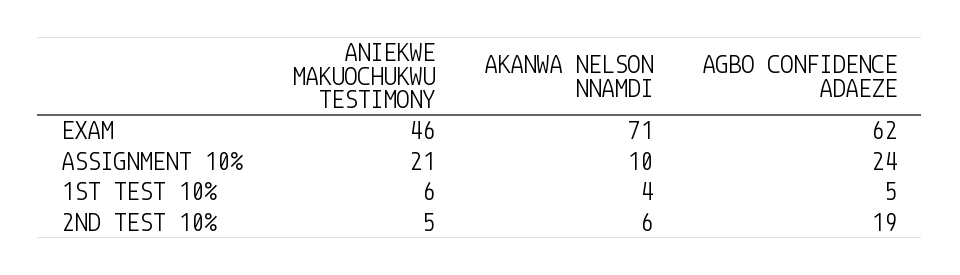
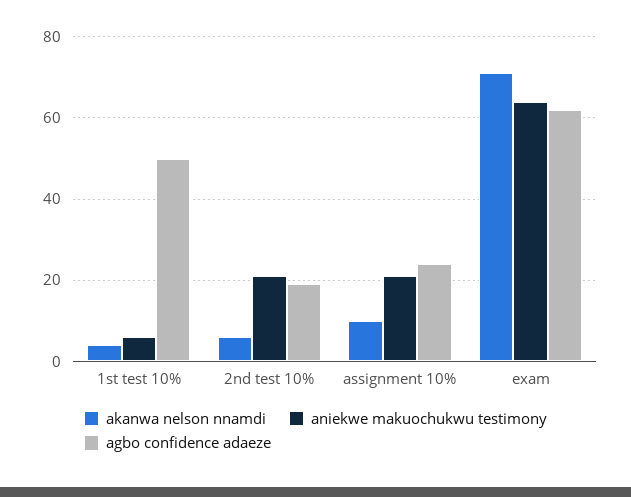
  {
    "ANIEKWE MAKUOCHUKWU TESTIMONY": {
-     "EXAM": 46,
+     "EXAM": 65,
      "ASSIGNMENT 10%": 21,
      "1ST TEST 10%": 6,
-     "2ND TEST 10%": 5
+     "2ND TEST 10%": 20
    },
    "AKANWA NELSON NNAMDI": {
      "EXAM": 71,
      "ASSIGNMENT 10%": 10,
      "1ST TEST 10%": 4,
      "2ND TEST 10%": 6
    },
    "AGBO CONFIDENCE ADAEZE": {
      "EXAM": 62,
      "ASSIGNMENT 10%": 24,
-     "1ST TEST 10%": 5,
+     "1ST TEST 10%": 50,
      "2ND TEST 10%": 19
    }
  }

